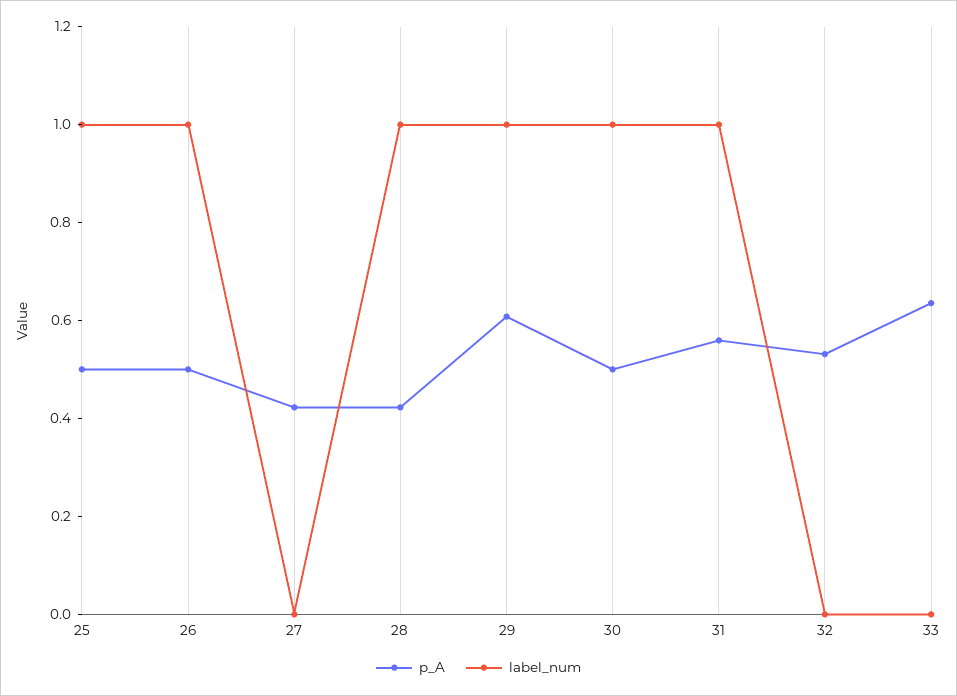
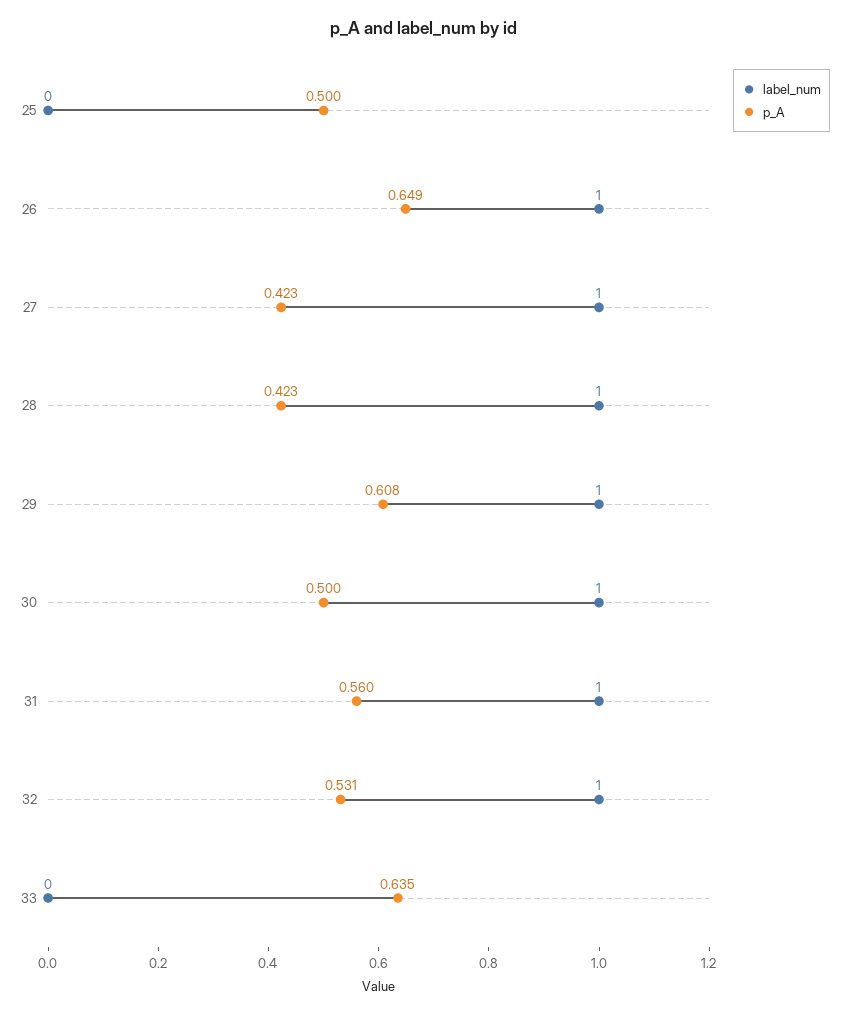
  {
    "p_A": {
      "25": 0.5,
-     "26": 0.5,
+     "26": 0.649,
      "27": 0.423,
      "28": 0.423,
      "29": 0.608,
      "30": 0.5,
      "31": 0.56,
      "32": 0.531,
      "33": 0.635
    },
    "label_num": {
-     "25": 1,
+     "25": 0,
      "26": 1,
-     "27": 0,
+     "27": 1,
      "28": 1,
      "29": 1,
      "30": 1,
      "31": 1,
-     "32": 0,
+     "32": 1,
      "33": 0
    }
  }

